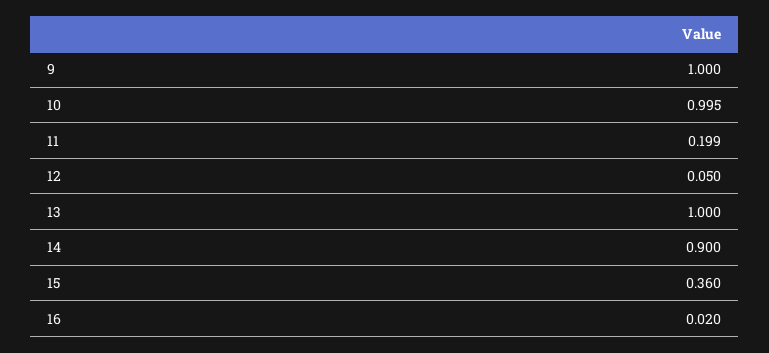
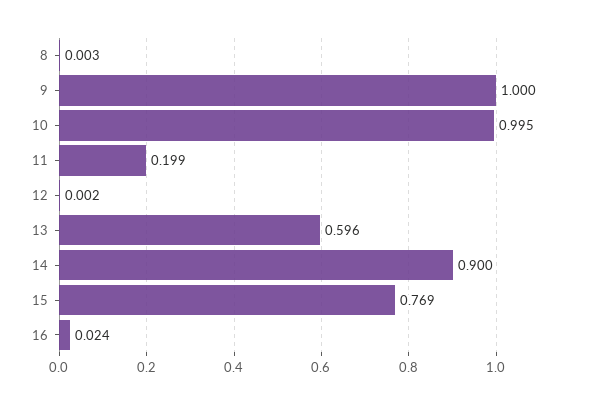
  {
    "9": 1,
    "10": 0.995,
    "11": 0.199,
-   "12": 0.05,
+   "12": 0.002,
-   "13": 1,
+   "13": 0.596,
    "14": 0.9,
-   "15": 0.36,
+   "15": 0.769,
-   "16": 0.02
+   "16": 0.024,
+   "8": 0.003
  }

